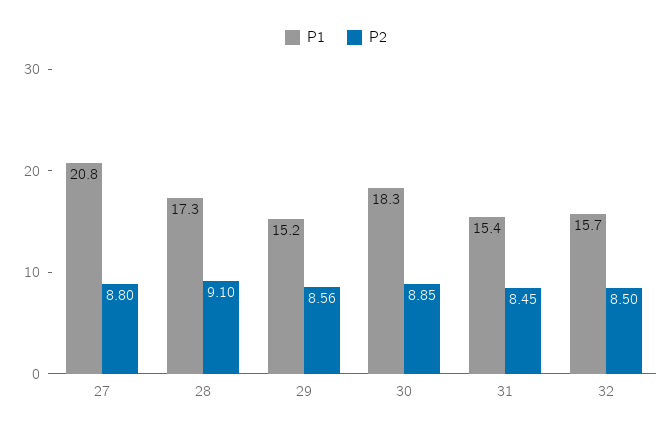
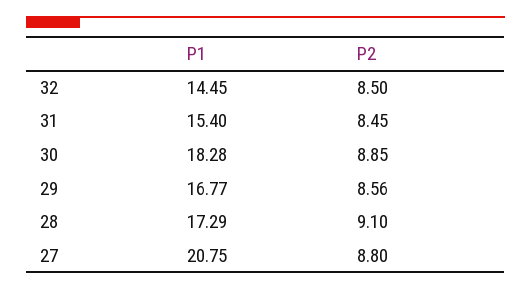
  {
    "P1": {
      "27": 20.75,
      "28": 17.29,
-     "29": 15.2,
+     "29": 16.77,
      "30": 18.28,
      "31": 15.4,
-     "32": 15.7
+     "32": 14.45
    },
    "P2": {
      "27": 8.8,
      "28": 9.1,
      "29": 8.56,
      "30": 8.85,
      "31": 8.45,
      "32": 8.5
    }
  }

